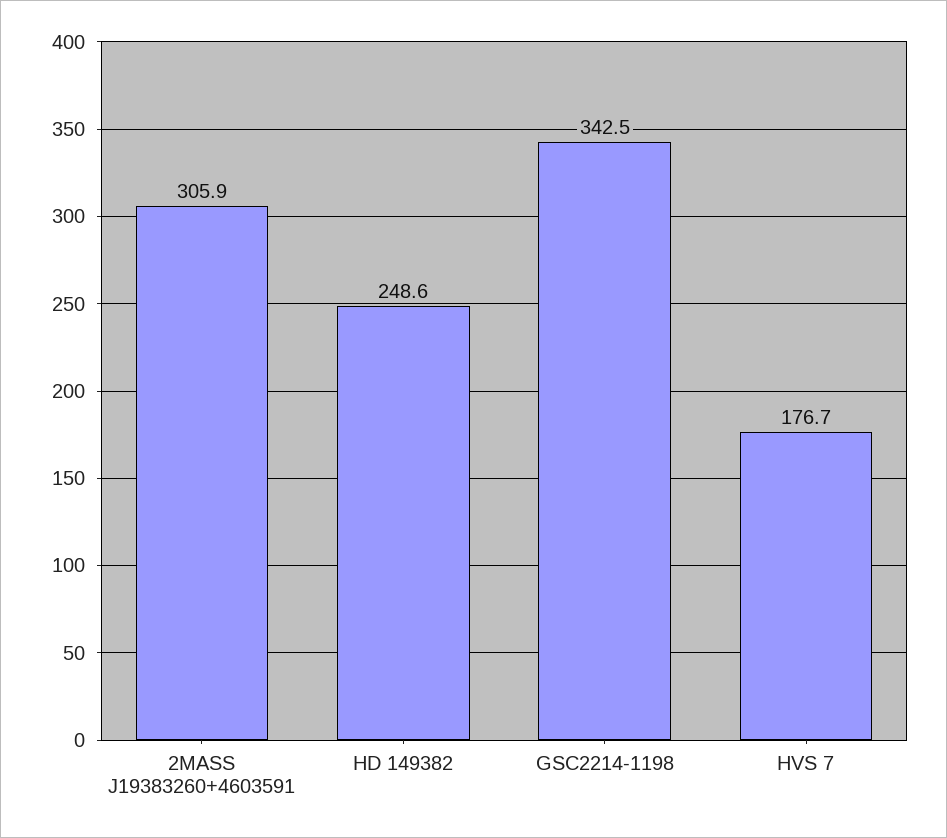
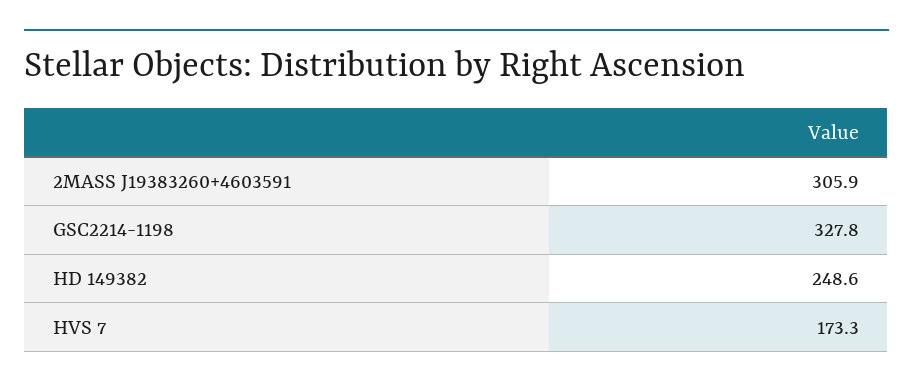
  {
    "2MASS J19383260+4603591": 305.9,
    "HD 149382": 248.6,
-   "GSC2214-1198": 342.5,
+   "GSC2214-1198": 327.8,
-   "HVS 7": 176.7
+   "HVS 7": 173.3
  }

